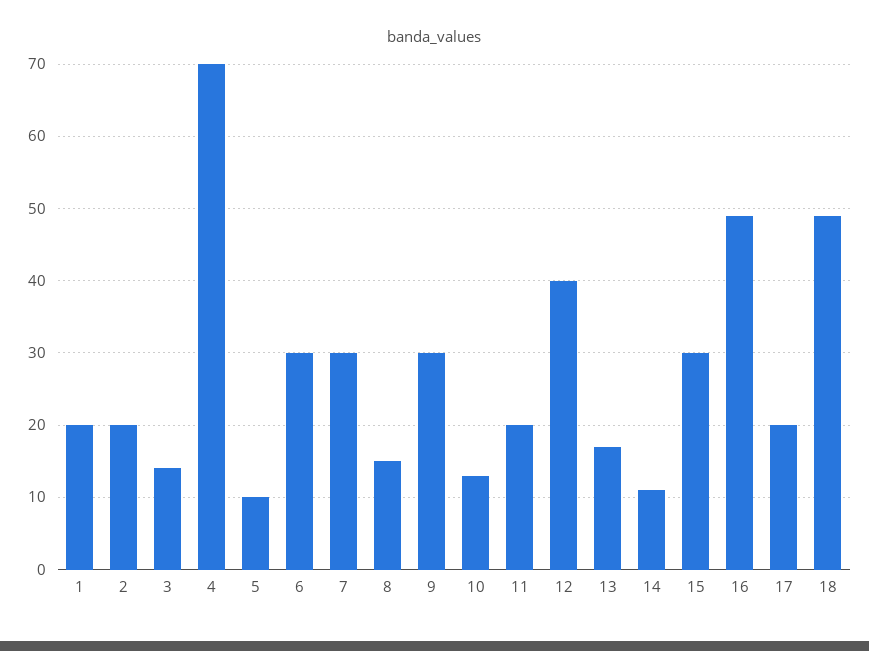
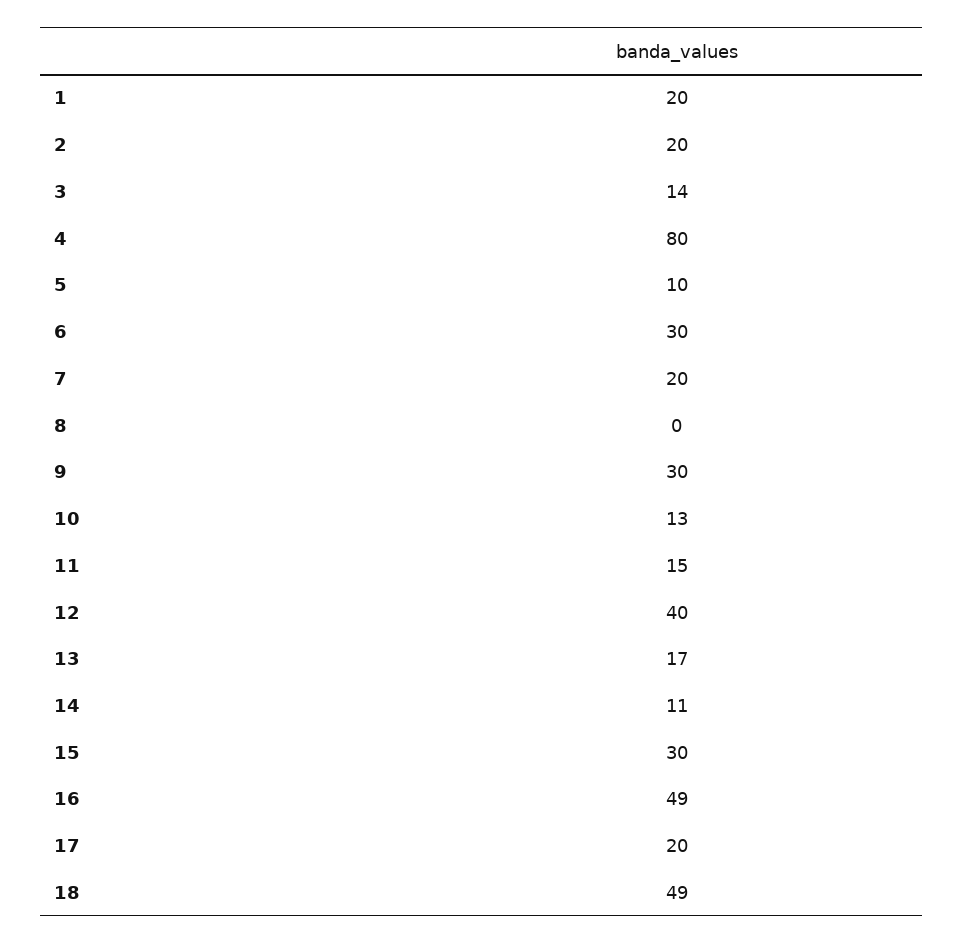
  {
    "1": 20,
    "2": 20,
    "3": 14,
-   "4": 70,
+   "4": 80,
    "5": 10,
    "6": 30,
-   "7": 30,
+   "7": 20,
-   "8": 15,
+   "8": 0,
    "9": 30,
    "10": 13,
-   "11": 20,
+   "11": 15,
    "12": 40,
    "13": 17,
    "14": 11,
    "15": 30,
    "16": 49,
    "17": 20,
    "18": 49
  }

